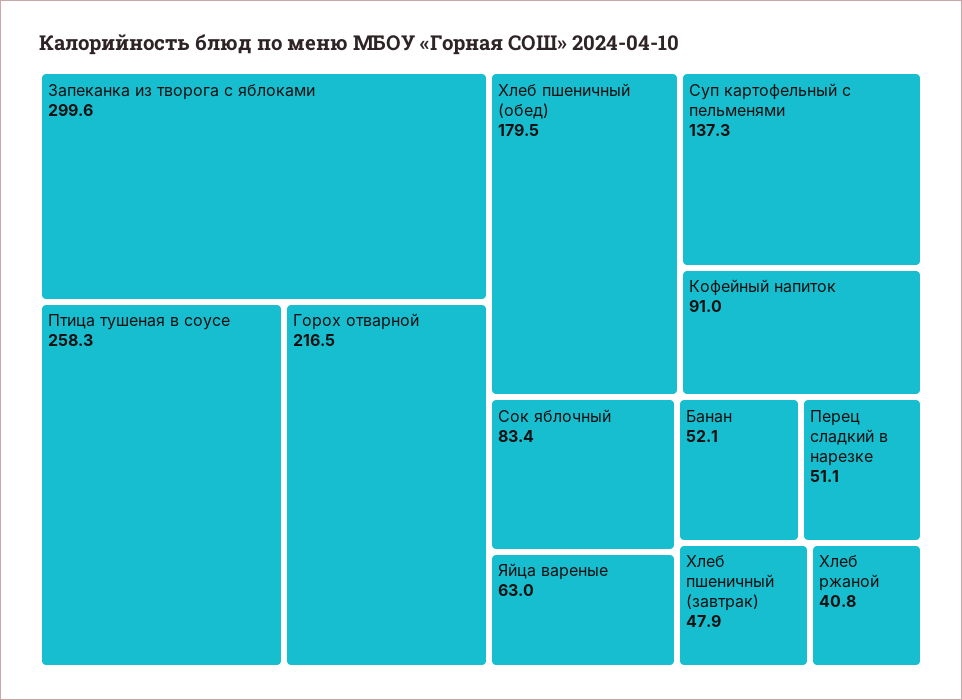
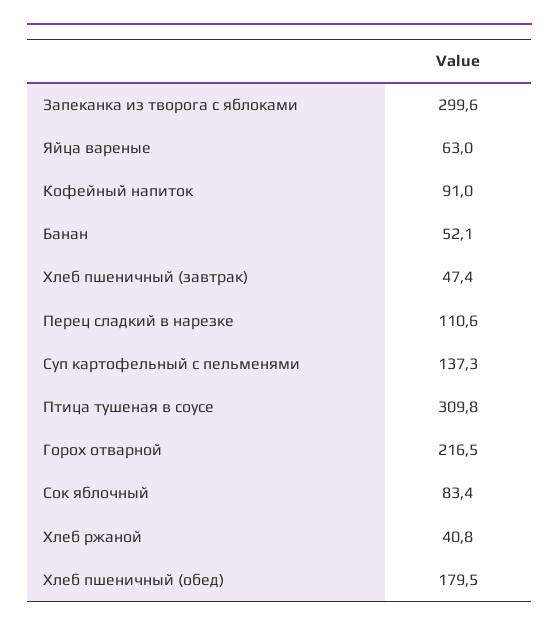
  {
    "Запеканка из творога с яблоками": 299.6,
-   "Птица тушеная в соусе": 258.3,
+   "Птица тушеная в соусе": 309.8,
    "Горох отварной": 216.5,
    "Хлеб пшеничный (обед)": 179.5,
    "Суп картофельный с пельменями": 137.3,
    "Кофейный напиток": 91,
    "Сок яблочный": 83.4,
    "Яйца вареные": 63,
    "Банан": 52.1,
-   "Перец сладкий в нарезке": 51.1,
+   "Перец сладкий в нарезке": 110.6,
-   "Хлеб пшеничный (завтрак)": 47.9,
+   "Хлеб пшеничный (завтрак)": 47.4,
    "Хлеб ржаной": 40.8
  }

